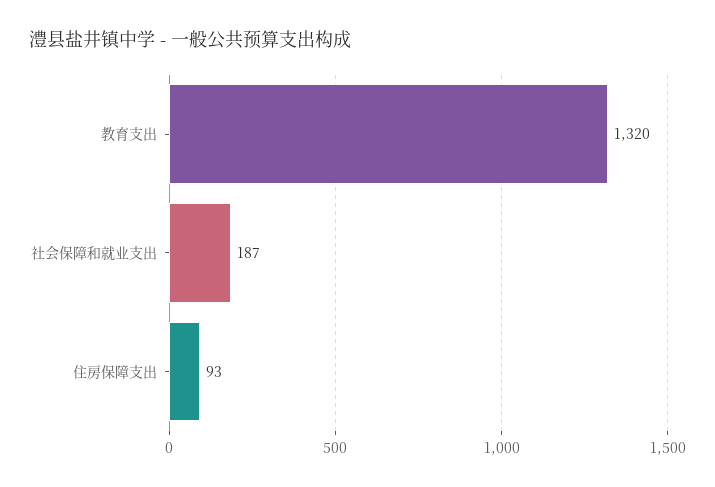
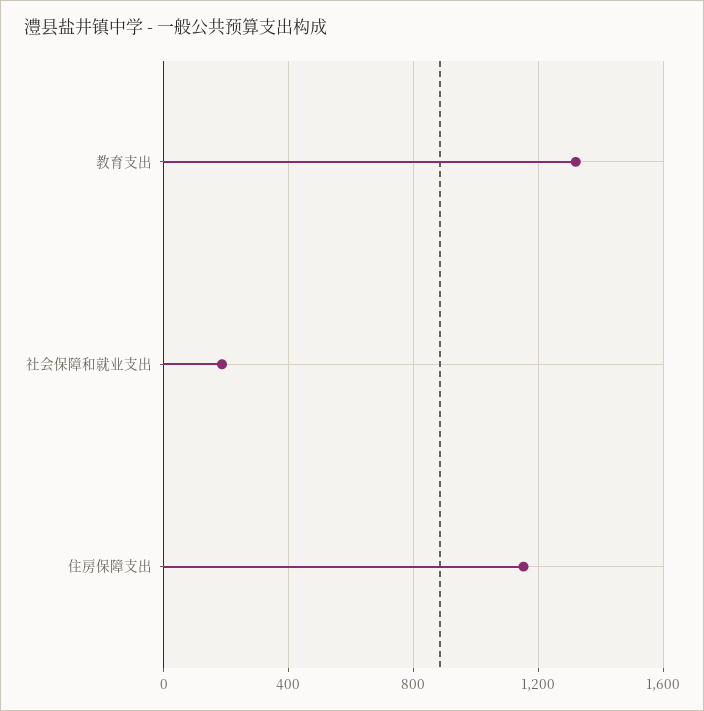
  {
    "教育支出": 1320,
    "社会保障和就业支出": 187,
-   "住房保障支出": 93
+   "住房保障支出": 1150
  }

